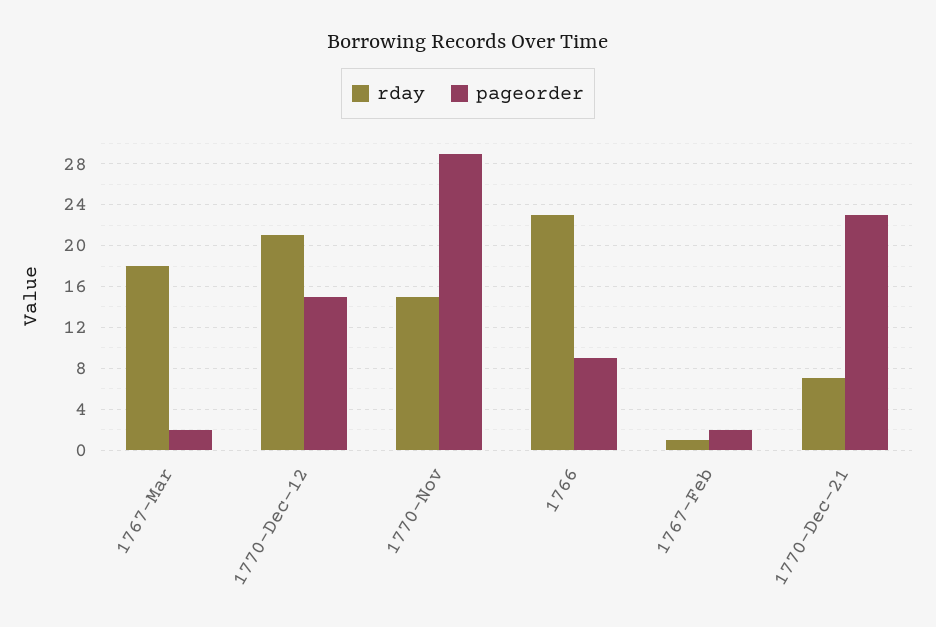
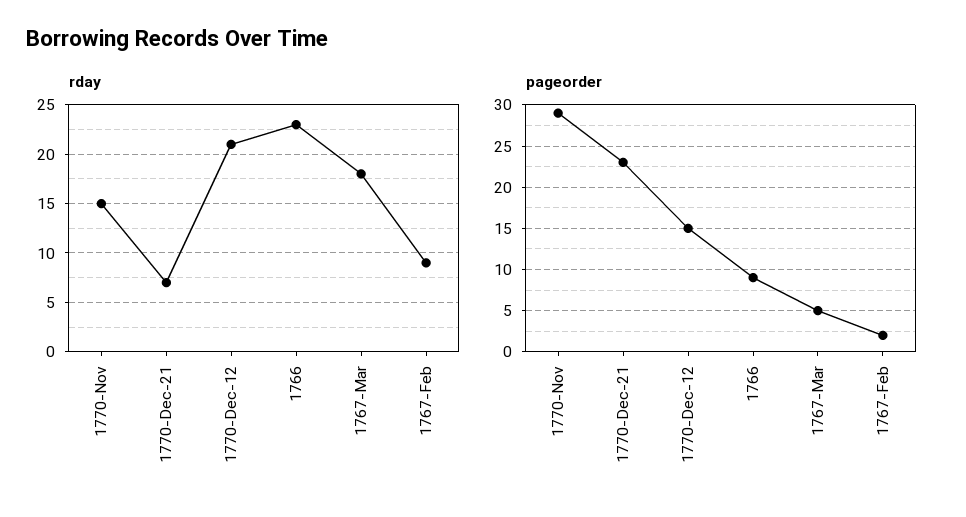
  {
    "rday": {
      "1767-Mar": 18,
      "1770-Dec-12": 21,
      "1770-Nov": 15,
      "1766": 23,
-     "1767-Feb": 1,
+     "1767-Feb": 9,
      "1770-Dec-21": 7
    },
    "pageorder": {
-     "1767-Mar": 2,
+     "1767-Mar": 5,
      "1770-Dec-12": 15,
      "1770-Nov": 29,
      "1766": 9,
      "1767-Feb": 2,
      "1770-Dec-21": 23
    }
  }

